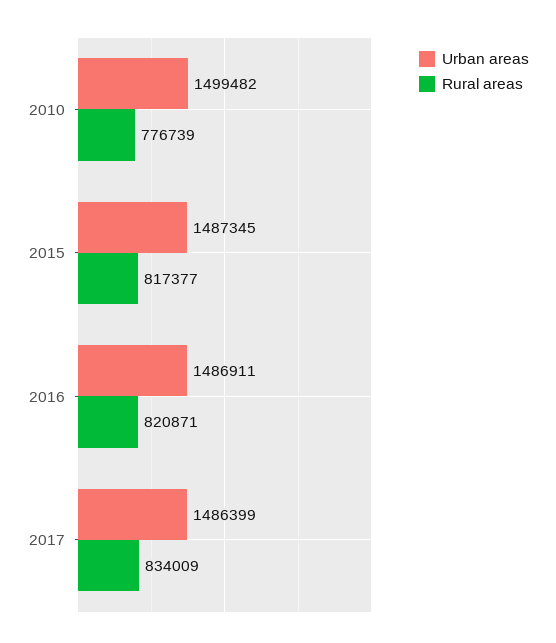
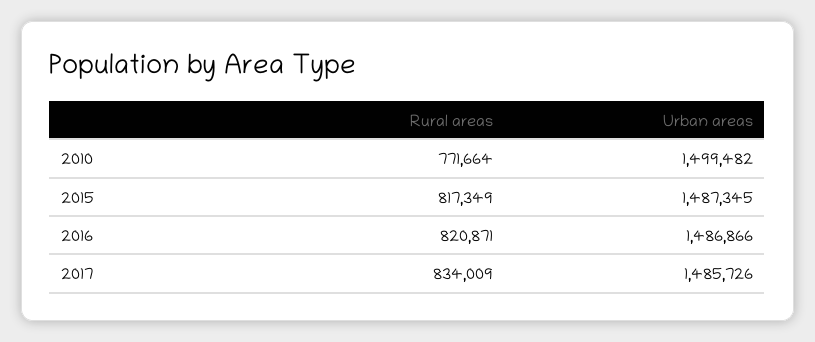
  {
    "Urban areas": {
      "2010": 1499482,
      "2015": 1487345,
-     "2016": 1486911,
+     "2016": 1486866,
-     "2017": 1486399
+     "2017": 1485726
    },
    "Rural areas": {
-     "2010": 776739,
+     "2010": 771664,
-     "2015": 817377,
+     "2015": 817349,
      "2016": 820871,
      "2017": 834009
    }
  }

